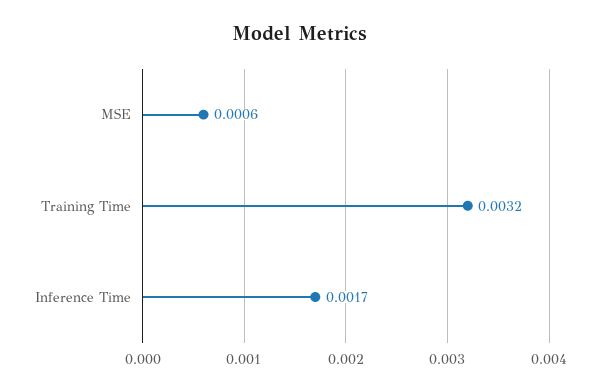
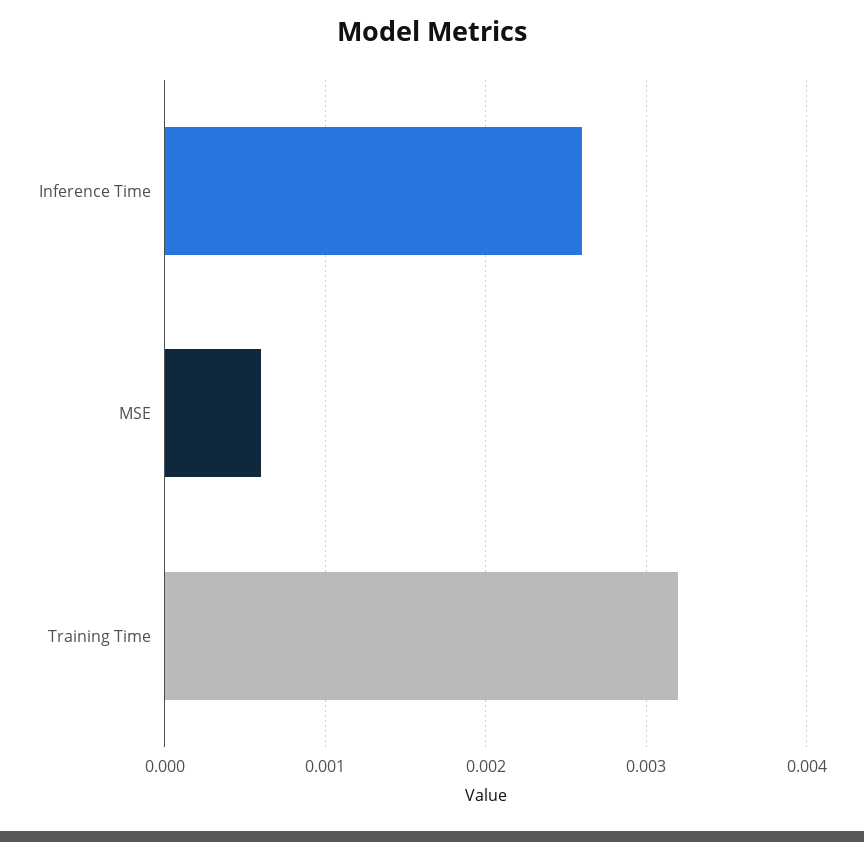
  {
    "MSE": 0.0006,
    "Training Time": 0.0032,
-   "Inference Time": 0.0017
+   "Inference Time": 0.0026
  }

